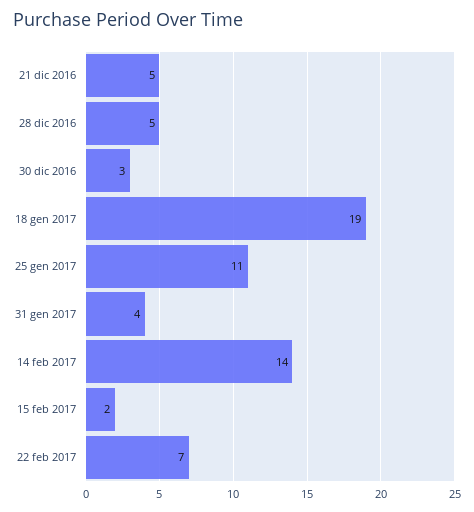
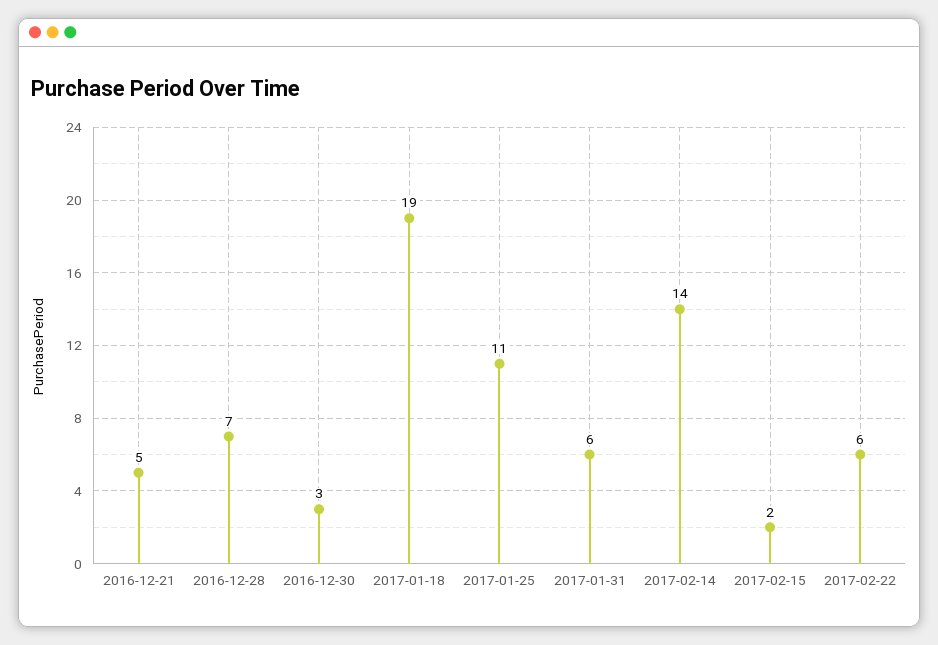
  {
    "21 dic 2016": 5,
-   "28 dic 2016": 5,
+   "28 dic 2016": 7,
    "30 dic 2016": 3,
    "18 gen 2017": 19,
    "25 gen 2017": 11,
-   "31 gen 2017": 4,
+   "31 gen 2017": 6,
    "14 feb 2017": 14,
    "15 feb 2017": 2,
-   "22 feb 2017": 7
+   "22 feb 2017": 6
  }

